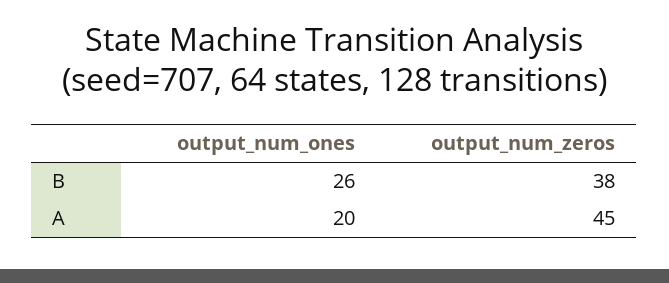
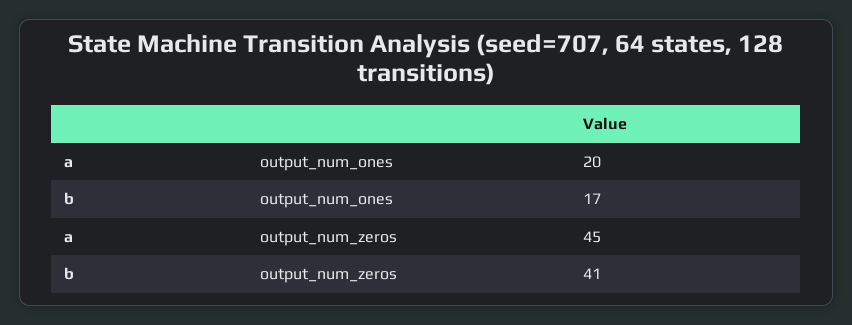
  {
    "output_num_ones": {
-     "B": 26,
+     "B": 17,
      "A": 20
    },
    "output_num_zeros": {
-     "B": 38,
+     "B": 41,
      "A": 45
    }
  }

